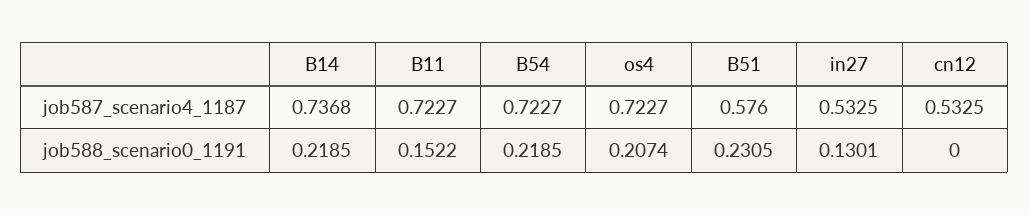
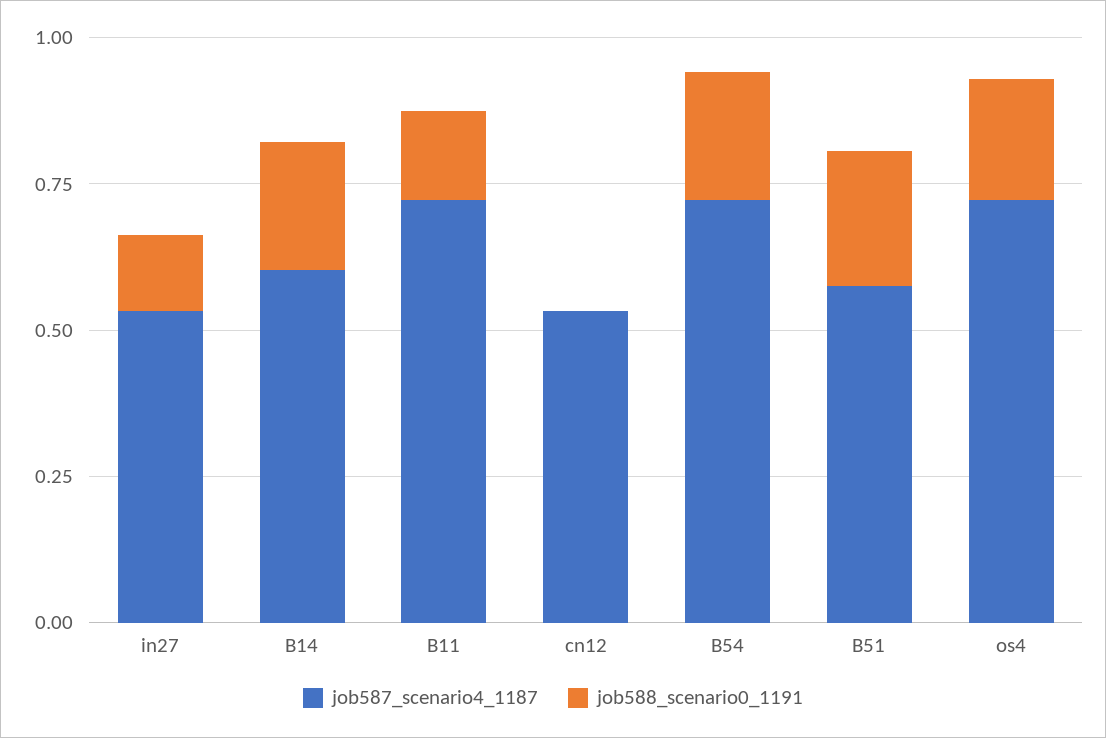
  {
    "job587_scenario4_1187": {
-     "B14": 0.7368,
+     "B14": 0.6,
      "B11": 0.7227,
      "B54": 0.7227,
      "os4": 0.7227,
      "B51": 0.576,
      "in27": 0.5325,
      "cn12": 0.5325
    },
    "job588_scenario0_1191": {
      "B14": 0.2185,
      "B11": 0.1522,
      "B54": 0.2185,
      "os4": 0.2074,
      "B51": 0.2305,
      "in27": 0.1301,
      "cn12": 0
    }
  }

